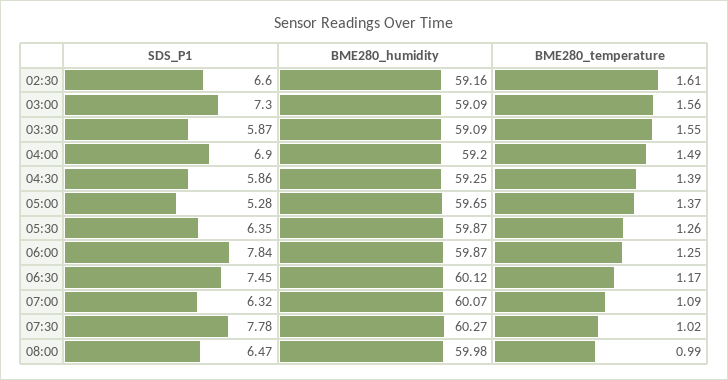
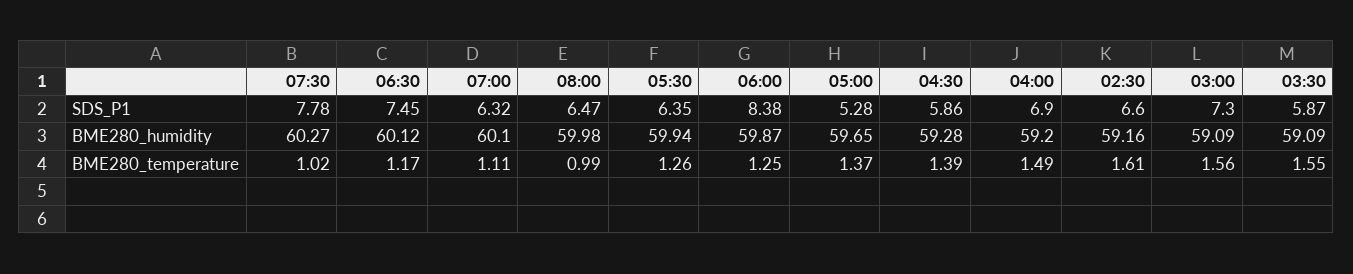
  {
    "SDS_P1": {
      "02:30": 6.6,
      "03:00": 7.3,
      "03:30": 5.87,
      "04:00": 6.9,
      "04:30": 5.86,
      "05:00": 5.28,
      "05:30": 6.35,
-     "06:00": 7.84,
+     "06:00": 8.38,
      "06:30": 7.45,
      "07:00": 6.32,
      "07:30": 7.78,
      "08:00": 6.47
    },
    "BME280_humidity": {
      "02:30": 59.16,
      "03:00": 59.09,
      "03:30": 59.09,
      "04:00": 59.2,
-     "04:30": 59.25,
+     "04:30": 59.28,
      "05:00": 59.65,
-     "05:30": 59.87,
+     "05:30": 59.94,
      "06:00": 59.87,
      "06:30": 60.12,
-     "07:00": 60.07,
+     "07:00": 60.1,
      "07:30": 60.27,
      "08:00": 59.98
    },
    "BME280_temperature": {
      "02:30": 1.61,
      "03:00": 1.56,
      "03:30": 1.55,
      "04:00": 1.49,
      "04:30": 1.39,
      "05:00": 1.37,
      "05:30": 1.26,
      "06:00": 1.25,
      "06:30": 1.17,
-     "07:00": 1.09,
+     "07:00": 1.11,
      "07:30": 1.02,
      "08:00": 0.99
    }
  }

